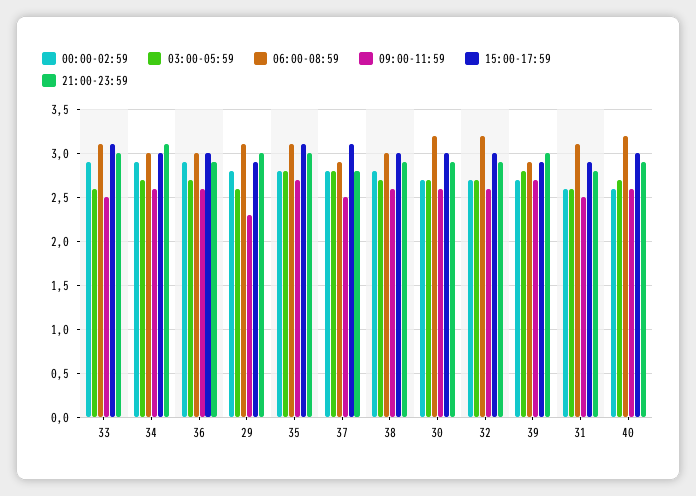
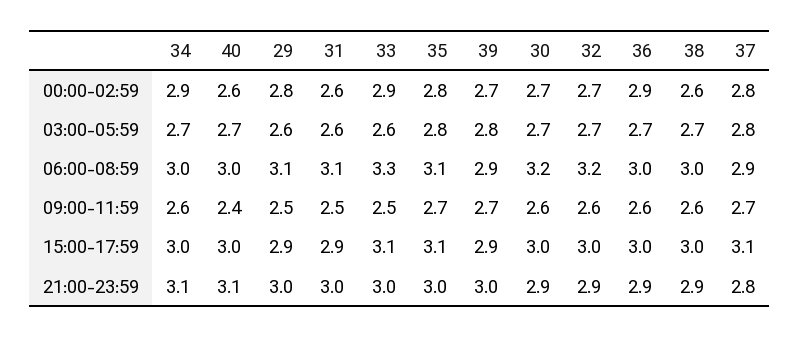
  {
    "00:00-02:59": {
      "33": 2.9,
      "34": 2.9,
      "36": 2.9,
      "29": 2.8,
      "35": 2.8,
      "37": 2.8,
-     "38": 2.8,
+     "38": 2.6,
      "30": 2.7,
      "32": 2.7,
      "39": 2.7,
      "31": 2.6,
      "40": 2.6
    },
    "03:00-05:59": {
      "33": 2.6,
      "34": 2.7,
      "36": 2.7,
      "29": 2.6,
      "35": 2.8,
      "37": 2.8,
      "38": 2.7,
      "30": 2.7,
      "32": 2.7,
      "39": 2.8,
      "31": 2.6,
      "40": 2.7
    },
    "06:00-08:59": {
-     "33": 3.1,
+     "33": 3.3,
      "34": 3,
      "36": 3,
      "29": 3.1,
      "35": 3.1,
      "37": 2.9,
      "38": 3,
      "30": 3.2,
      "32": 3.2,
      "39": 2.9,
      "31": 3.1,
-     "40": 3.2
+     "40": 3
    },
    "09:00-11:59": {
      "33": 2.5,
      "34": 2.6,
      "36": 2.6,
-     "29": 2.3,
+     "29": 2.5,
      "35": 2.7,
-     "37": 2.5,
+     "37": 2.7,
      "38": 2.6,
      "30": 2.6,
      "32": 2.6,
      "39": 2.7,
      "31": 2.5,
-     "40": 2.6
+     "40": 2.4
    },
    "15:00-17:59": {
      "33": 3.1,
      "34": 3,
      "36": 3,
      "29": 2.9,
      "35": 3.1,
      "37": 3.1,
      "38": 3,
      "30": 3,
      "32": 3,
      "39": 2.9,
      "31": 2.9,
      "40": 3
    },
    "21:00-23:59": {
      "33": 3,
      "34": 3.1,
      "36": 2.9,
      "29": 3,
      "35": 3,
      "37": 2.8,
      "38": 2.9,
      "30": 2.9,
      "32": 2.9,
      "39": 3,
-     "31": 2.8,
+     "31": 3,
-     "40": 2.9
+     "40": 3.1
    }
  }

